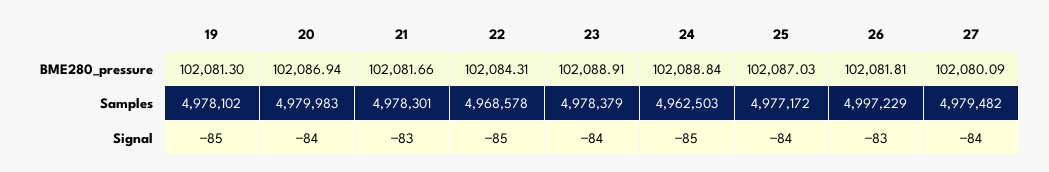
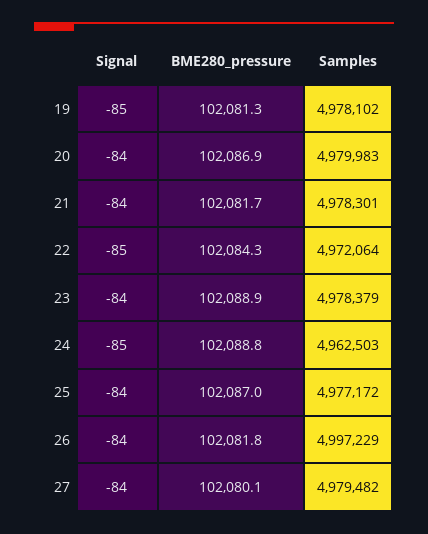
  {
    "19": {
      "BME280_pressure": 102081.3,
      "Samples": 4978102,
      "Signal": -85
    },
    "20": {
      "BME280_pressure": 102086.94,
      "Samples": 4979983,
      "Signal": -84
    },
    "21": {
      "BME280_pressure": 102081.66,
      "Samples": 4978301,
-     "Signal": -83
+     "Signal": -84
    },
    "22": {
      "BME280_pressure": 102084.31,
-     "Samples": 4968578,
+     "Samples": 4972064,
      "Signal": -85
    },
    "23": {
      "BME280_pressure": 102088.91,
      "Samples": 4978379,
      "Signal": -84
    },
    "24": {
      "BME280_pressure": 102088.84,
      "Samples": 4962503,
      "Signal": -85
    },
    "25": {
      "BME280_pressure": 102087.03,
      "Samples": 4977172,
      "Signal": -84
    },
    "26": {
      "BME280_pressure": 102081.81,
      "Samples": 4997229,
-     "Signal": -83
+     "Signal": -84
    },
    "27": {
      "BME280_pressure": 102080.09,
      "Samples": 4979482,
      "Signal": -84
    }
  }

